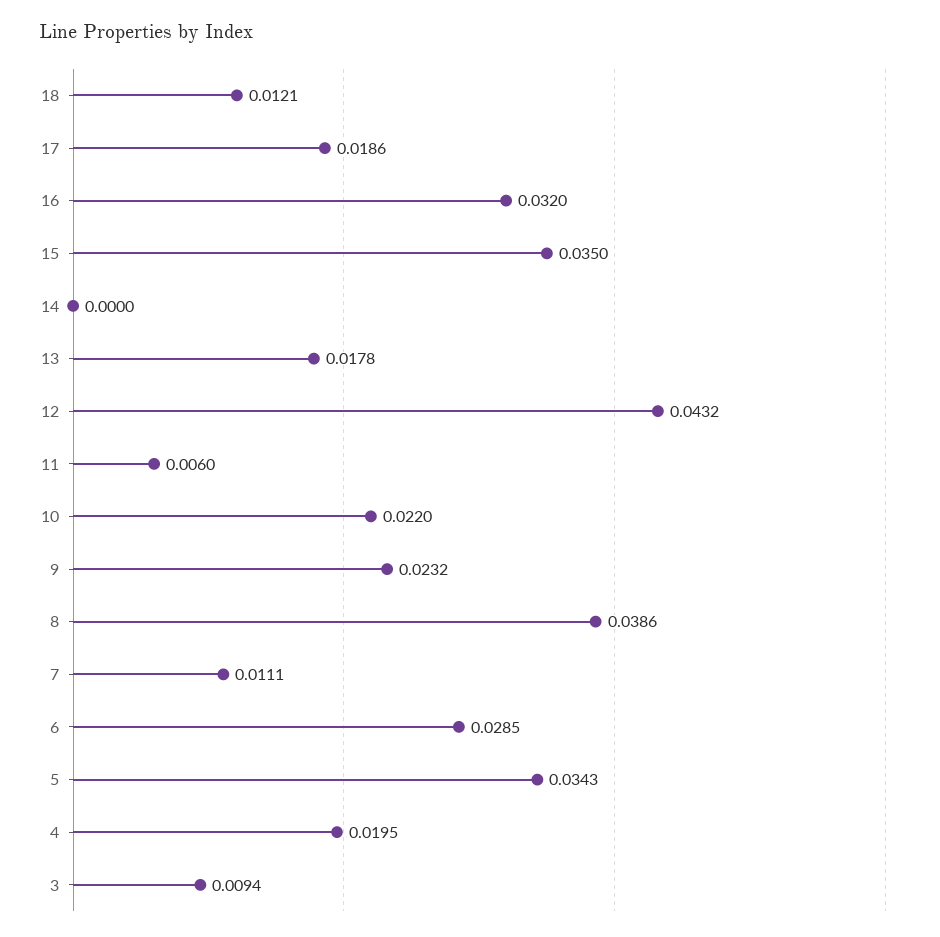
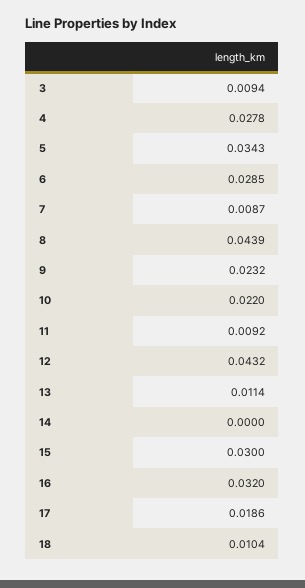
  {
-   "18": 0.0121,
+   "18": 0.0104,
    "17": 0.0186,
    "16": 0.032,
-   "15": 0.035,
+   "15": 0.03,
    "14": 0,
-   "13": 0.0178,
+   "13": 0.0114,
    "12": 0.0432,
-   "11": 0.006,
+   "11": 0.0092,
    "10": 0.022,
    "9": 0.0232,
-   "8": 0.0386,
+   "8": 0.0439,
-   "7": 0.0111,
+   "7": 0.0087,
    "6": 0.0285,
    "5": 0.0343,
-   "4": 0.0195,
+   "4": 0.0278,
    "3": 0.0094
  }

